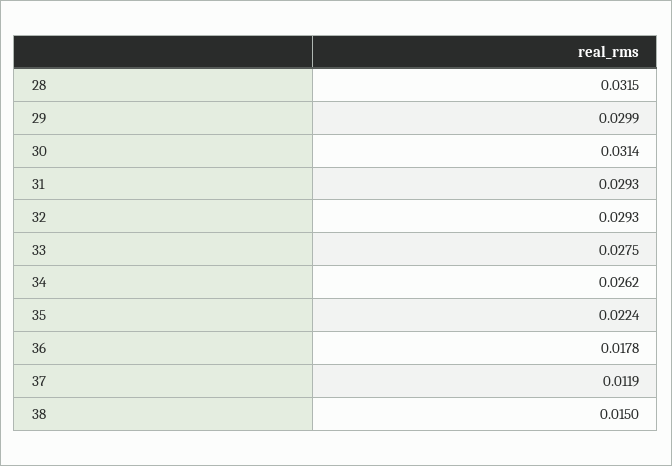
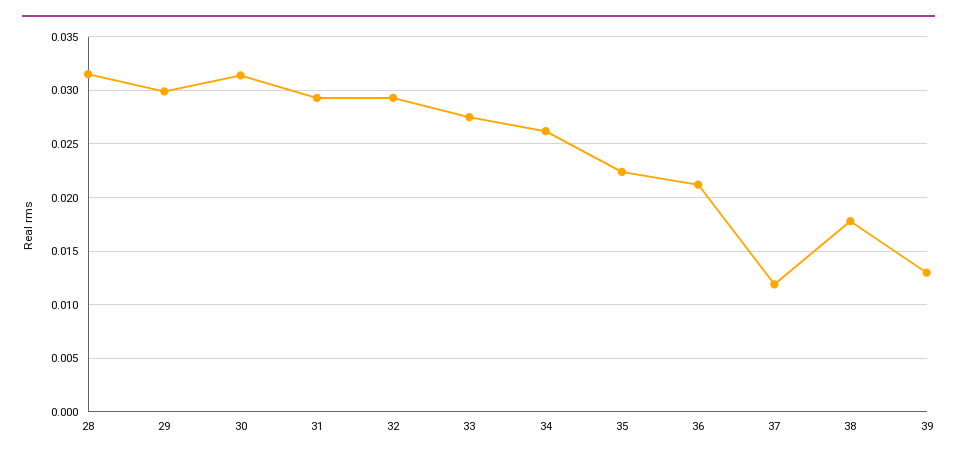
  {
    "28": 0.0315,
    "29": 0.0299,
    "30": 0.0314,
    "31": 0.0293,
    "32": 0.0293,
    "33": 0.0275,
    "34": 0.0262,
    "35": 0.0224,
-   "36": 0.0178,
+   "36": 0.021,
    "37": 0.0119,
-   "38": 0.015
+   "38": 0.018,
+   "39": 0.013
  }

